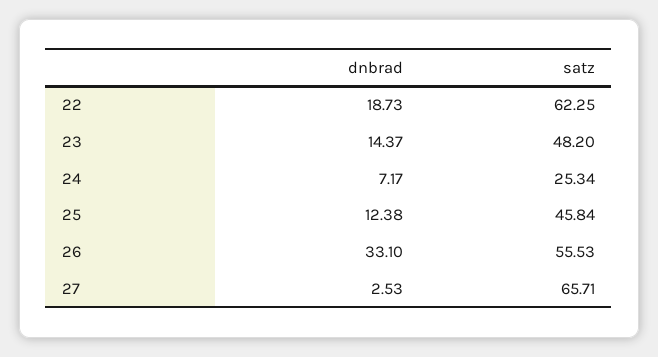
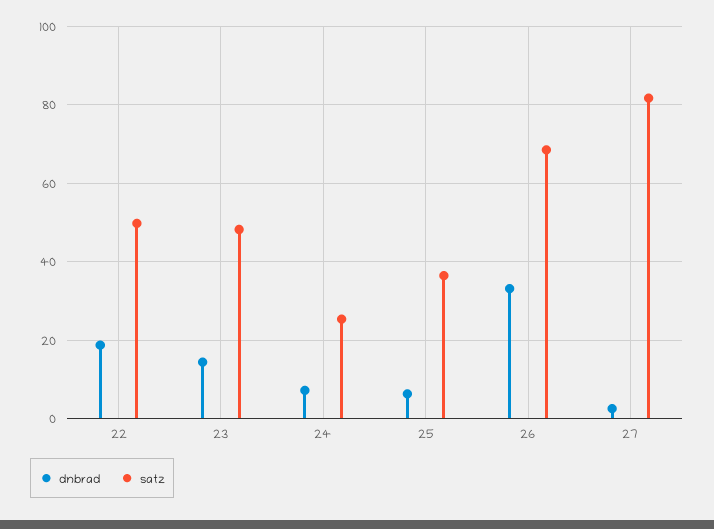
  {
    "dnbrad": {
      "22": 18.73,
      "23": 14.37,
      "24": 7.17,
-     "25": 12.38,
+     "25": 6,
      "26": 33.1,
      "27": 2.53
    },
    "satz": {
-     "22": 62.25,
+     "22": 50,
      "23": 48.2,
      "24": 25.34,
-     "25": 45.84,
+     "25": 36,
-     "26": 55.53,
+     "26": 68,
-     "27": 65.71
+     "27": 82
    }
  }

